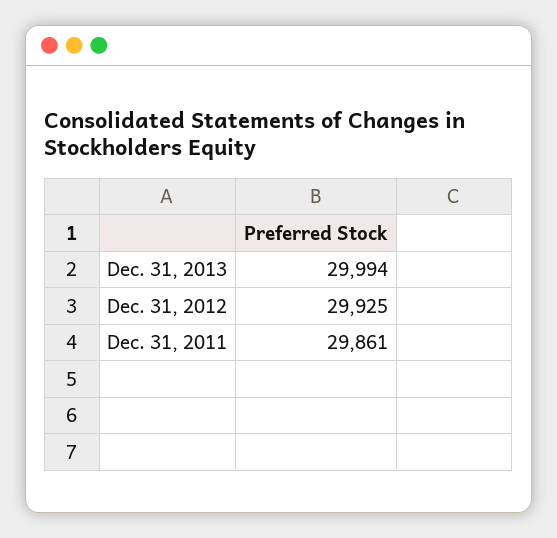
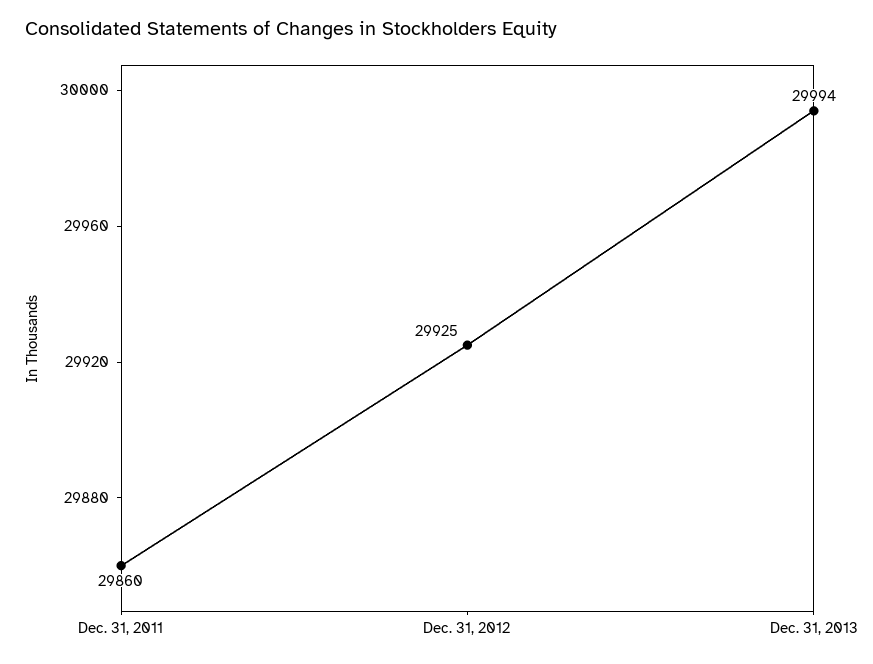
  {
    "Dec. 31, 2013": 29994,
    "Dec. 31, 2012": 29925,
-   "Dec. 31, 2011": 29861
+   "Dec. 31, 2011": 29860
  }

